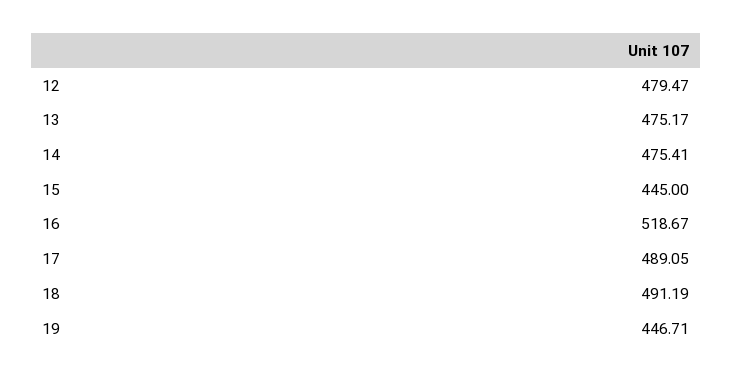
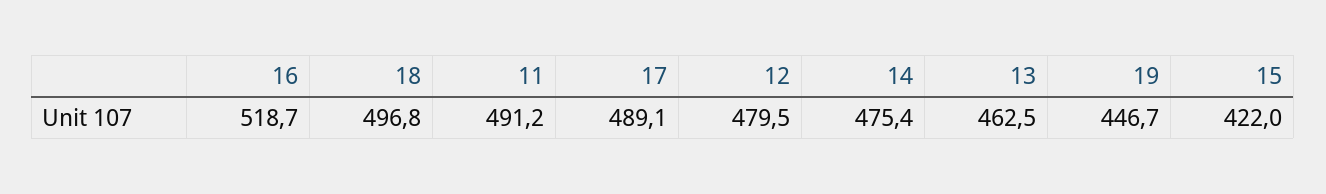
  {
    "12": 479.47,
-   "13": 475.17,
+   "13": 462.5,
    "14": 475.41,
-   "15": 445,
+   "15": 422,
    "16": 518.67,
    "17": 489.05,
-   "18": 491.19,
+   "18": 496.8,
-   "19": 446.71
+   "19": 446.71,
+   "11": 491.2
  }

